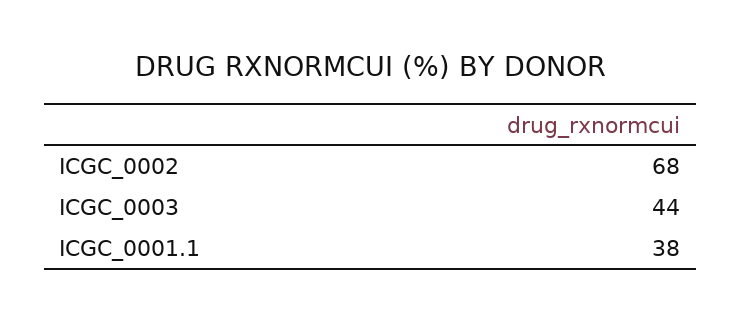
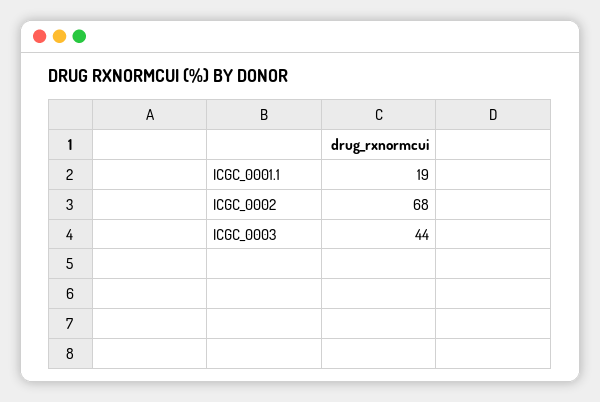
  {
    "ICGC_0002": 68,
    "ICGC_0003": 44,
-   "ICGC_0001.1": 38
+   "ICGC_0001.1": 19
  }

